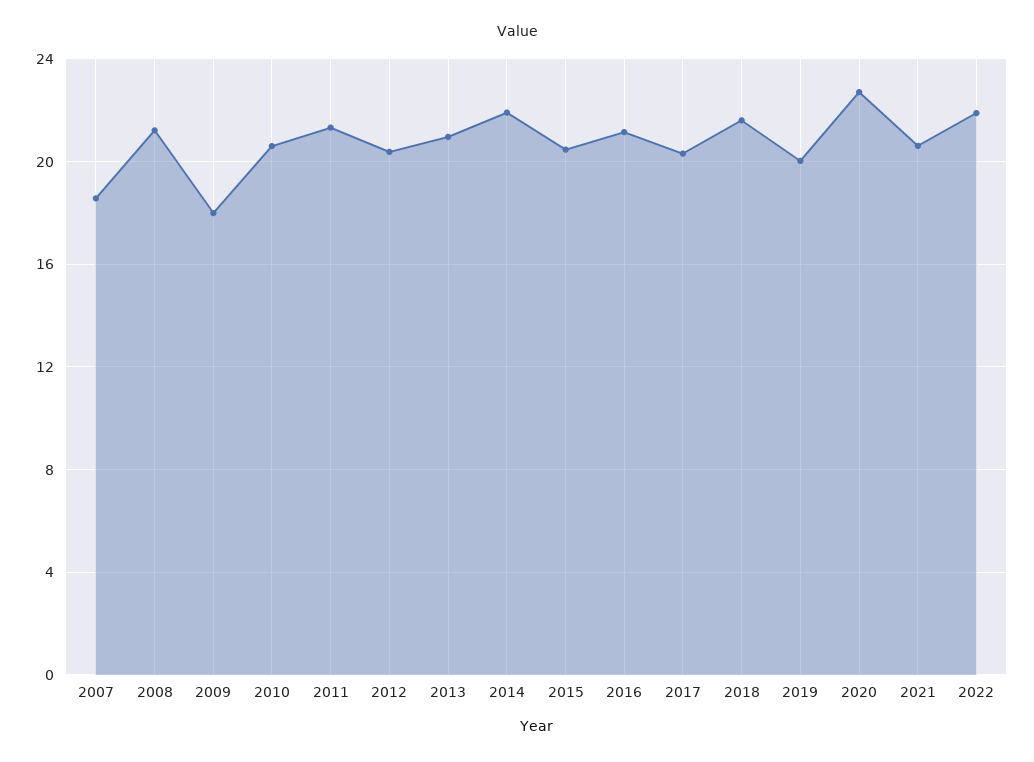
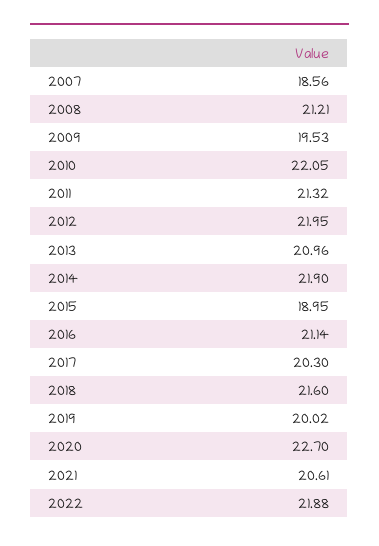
  {
    "2007": 18.56,
    "2008": 21.21,
-   "2009": 18,
+   "2009": 19.53,
-   "2010": 20.5,
+   "2010": 22.05,
    "2011": 21.32,
-   "2012": 20.5,
+   "2012": 21.95,
    "2013": 20.96,
    "2014": 21.9,
-   "2015": 20.5,
+   "2015": 18.95,
    "2016": 21.14,
    "2017": 20.3,
    "2018": 21.6,
    "2019": 20.02,
    "2020": 22.7,
    "2021": 20.61,
    "2022": 21.88
  }

